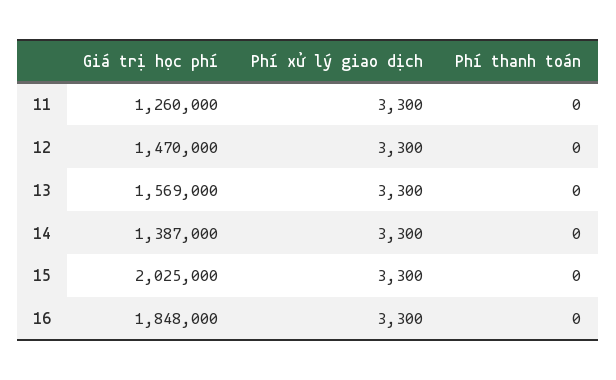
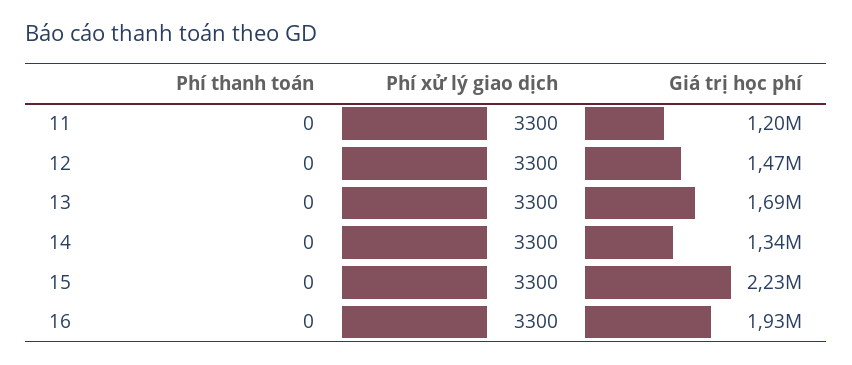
  {
    "Giá trị học phí": {
-     "11": 1260000,
+     "11": 1200000,
      "12": 1470000,
-     "13": 1569000,
+     "13": 1690000,
-     "14": 1387000,
+     "14": 1340000,
-     "15": 2025000,
+     "15": 2230000,
-     "16": 1848000
+     "16": 1930000
    },
    "Phí xử lý giao dịch": {
      "11": 3300,
      "12": 3300,
      "13": 3300,
      "14": 3300,
      "15": 3300,
      "16": 3300
    },
    "Phí thanh toán": {
      "11": 0,
      "12": 0,
      "13": 0,
      "14": 0,
      "15": 0,
      "16": 0
    }
  }

